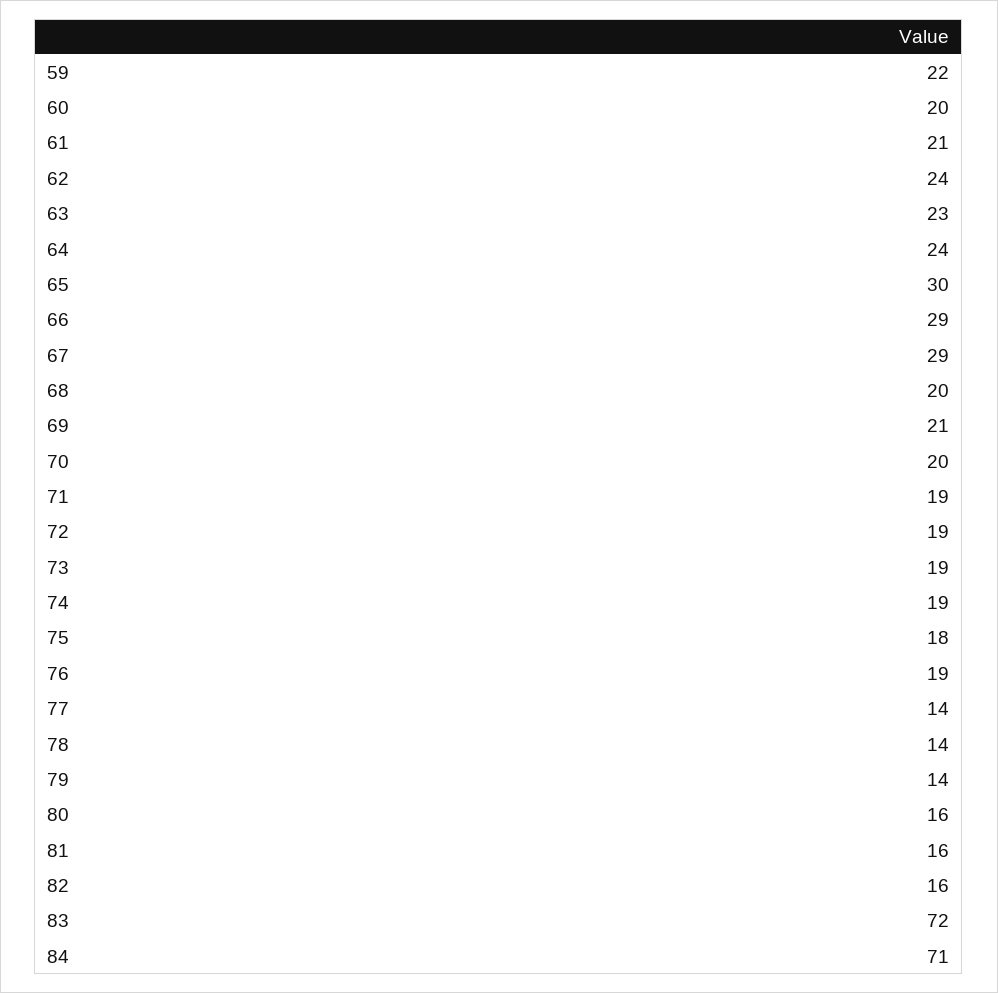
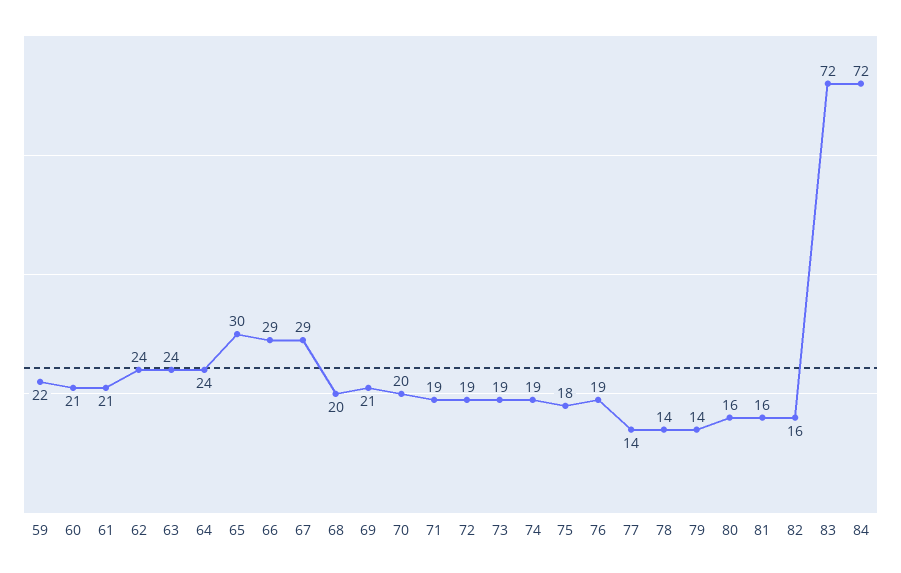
  {
    "59": 22,
-   "60": 20,
+   "60": 21,
    "61": 21,
    "62": 24,
-   "63": 23,
+   "63": 24,
    "64": 24,
    "65": 30,
    "66": 29,
    "67": 29,
    "68": 20,
    "69": 21,
    "70": 20,
    "71": 19,
    "72": 19,
    "73": 19,
    "74": 19,
    "75": 18,
    "76": 19,
    "77": 14,
    "78": 14,
    "79": 14,
    "80": 16,
    "81": 16,
    "82": 16,
    "83": 72,
-   "84": 71
+   "84": 72
  }

